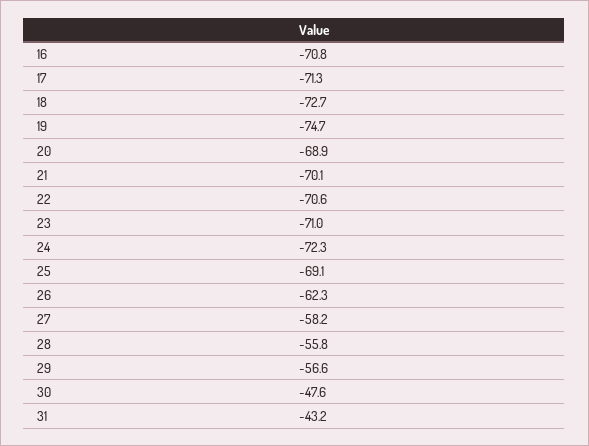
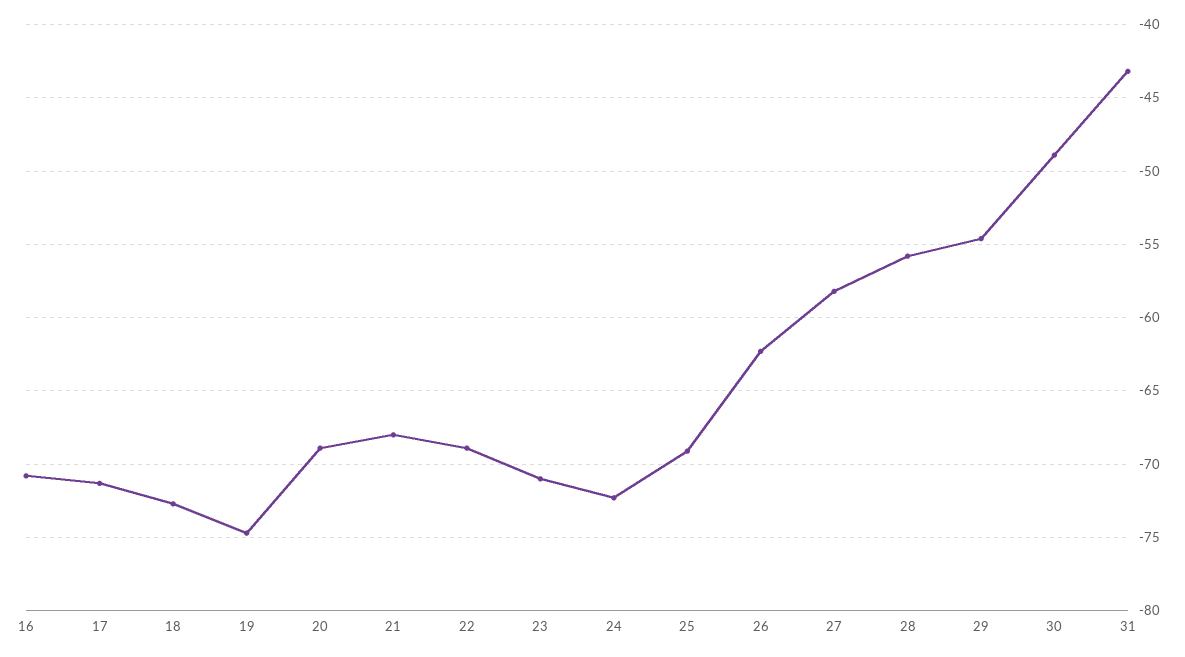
  {
    "16": -70.8,
    "17": -71.3,
    "18": -72.7,
    "19": -74.7,
    "20": -68.9,
-   "21": -70.1,
+   "21": -68,
-   "22": -70.6,
+   "22": -69,
    "23": -71,
    "24": -72.3,
    "25": -69.1,
    "26": -62.3,
    "27": -58.2,
    "28": -55.8,
-   "29": -56.6,
+   "29": -54.5,
-   "30": -47.6,
+   "30": -49,
    "31": -43.2
  }

